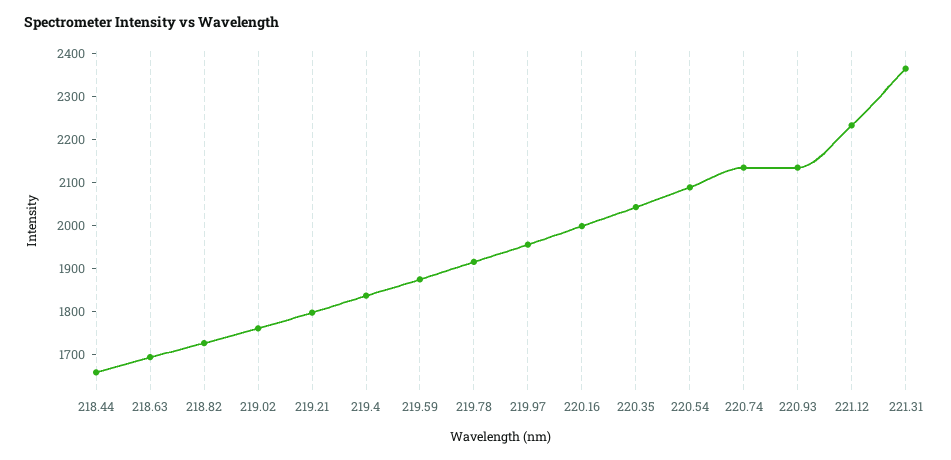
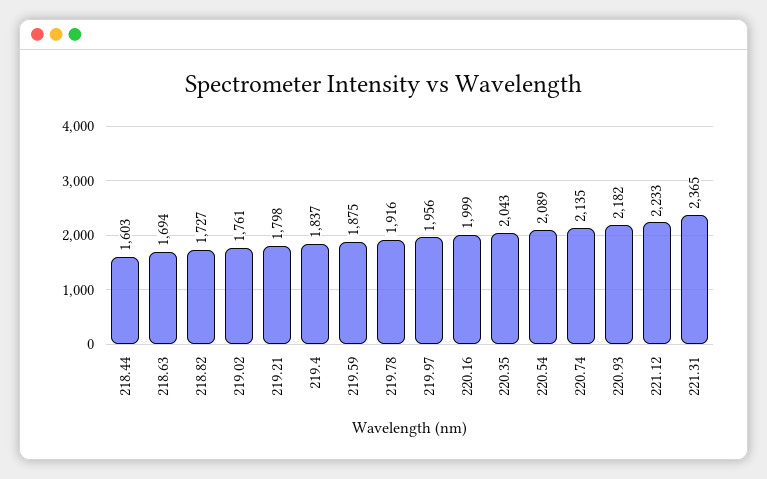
  {
-   "218.44": 1660,
+   "218.44": 1603,
    "218.63": 1694,
    "218.82": 1727,
    "219.02": 1761,
    "219.21": 1798,
    "219.4": 1837,
    "219.59": 1875,
    "219.78": 1916,
    "219.97": 1956,
    "220.16": 1999,
    "220.35": 2043,
    "220.54": 2089,
    "220.74": 2135,
-   "220.93": 2140,
+   "220.93": 2182,
    "221.12": 2233,
    "221.31": 2365
  }

